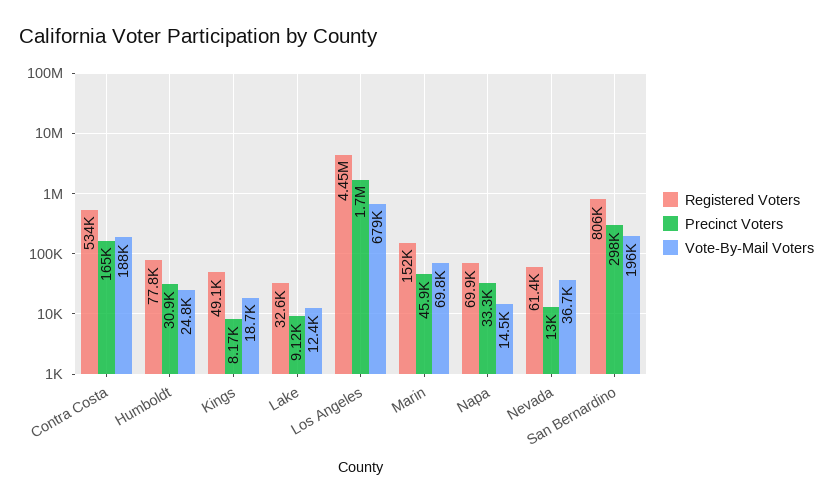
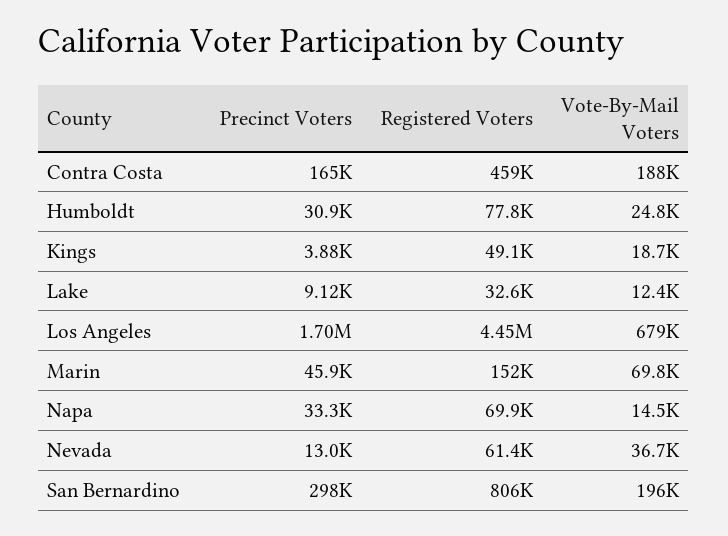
  {
    "Registered Voters": {
-     "Contra Costa": 534000,
+     "Contra Costa": 459000,
      "Humboldt": 77800,
      "Kings": 49100,
      "Lake": 32600,
      "Los Angeles": 4450000,
      "Marin": 152000,
      "Napa": 69900,
      "Nevada": 61400,
      "San Bernardino": 806000
    },
    "Precinct Voters": {
      "Contra Costa": 165000,
      "Humboldt": 30900,
-     "Kings": 8170,
+     "Kings": 3880,
      "Lake": 9120,
      "Los Angeles": 1700000,
      "Marin": 45900,
      "Napa": 33300,
      "Nevada": 13000,
      "San Bernardino": 298000
    },
    "Vote-By-Mail Voters": {
      "Contra Costa": 188000,
      "Humboldt": 24800,
      "Kings": 18700,
      "Lake": 12400,
      "Los Angeles": 679000,
      "Marin": 69800,
      "Napa": 14500,
      "Nevada": 36700,
      "San Bernardino": 196000
    }
  }

